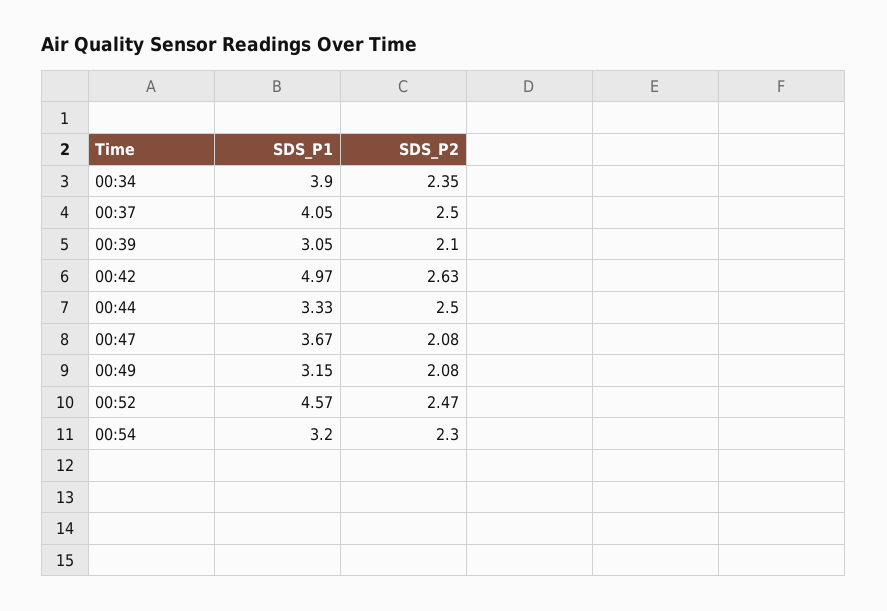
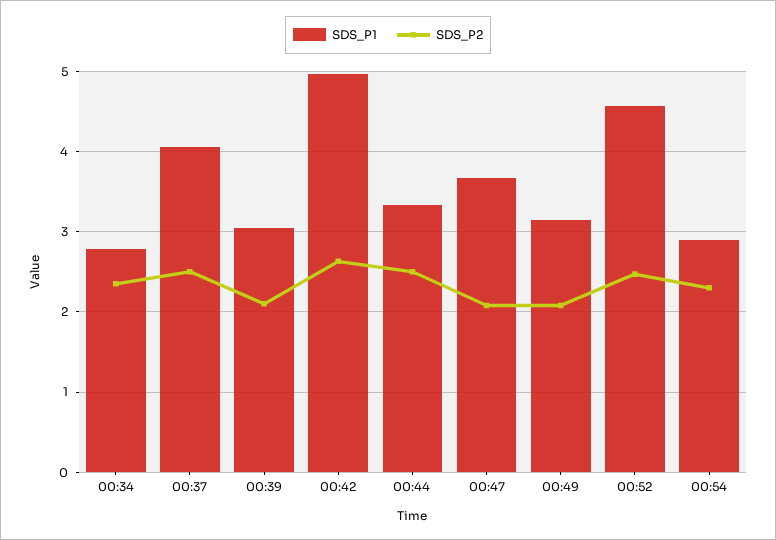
  {
    "SDS_P1": {
-     "00:34": 3.9,
+     "00:34": 2.8,
      "00:37": 4.05,
      "00:39": 3.05,
      "00:42": 4.97,
      "00:44": 3.33,
      "00:47": 3.67,
      "00:49": 3.15,
      "00:52": 4.57,
-     "00:54": 3.2
+     "00:54": 2.9
    },
    "SDS_P2": {
      "00:34": 2.35,
      "00:37": 2.5,
      "00:39": 2.1,
      "00:42": 2.63,
      "00:44": 2.5,
      "00:47": 2.08,
      "00:49": 2.08,
      "00:52": 2.47,
      "00:54": 2.3
    }
  }

